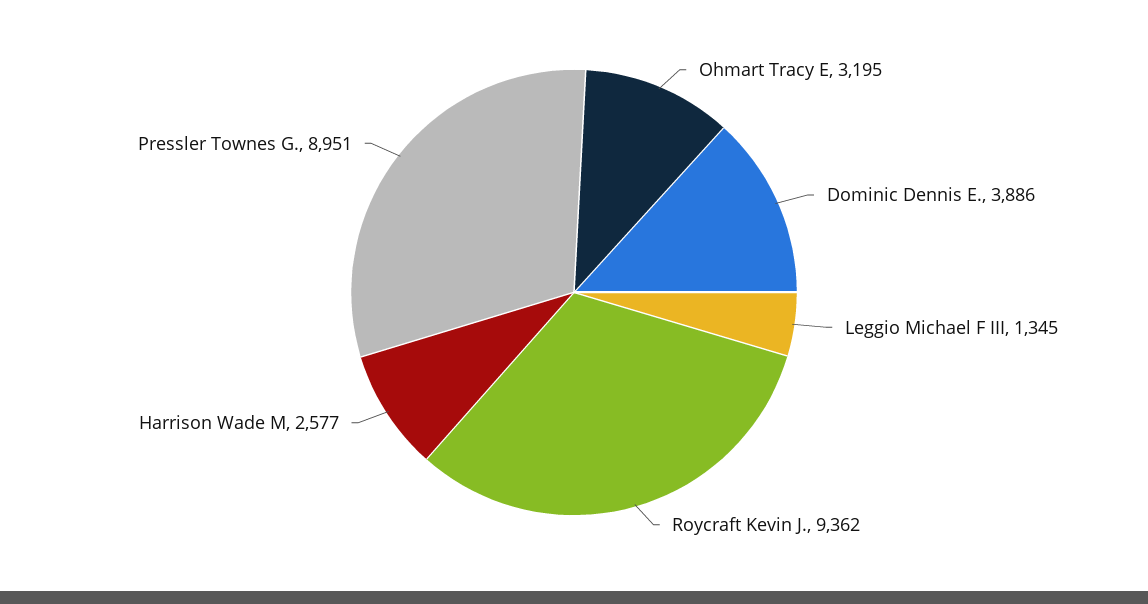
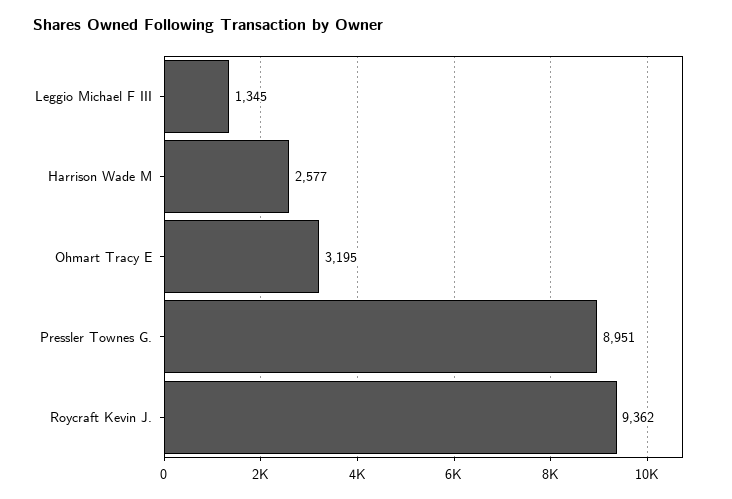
  {
    "Ohmart Tracy E": 3195,
-   "Dominic Dennis E.": 3886,
    "Leggio Michael F III": 1345,
    "Roycraft Kevin J.": 9362,
    "Harrison Wade M": 2577,
    "Pressler Townes G.": 8951
  }

